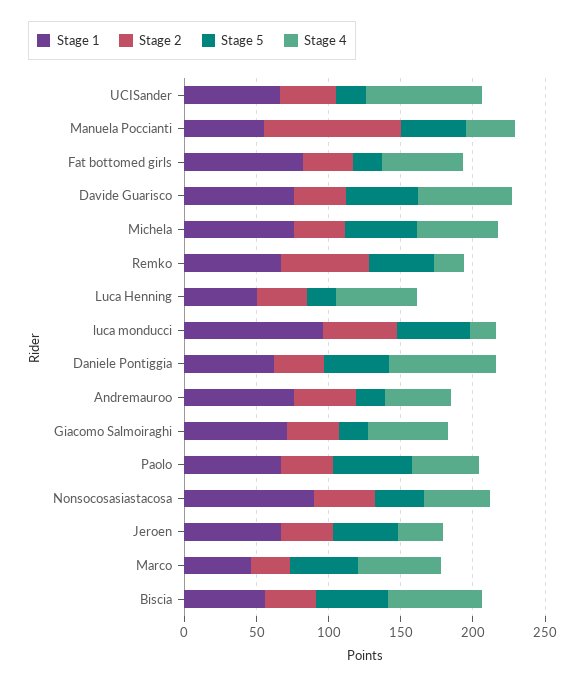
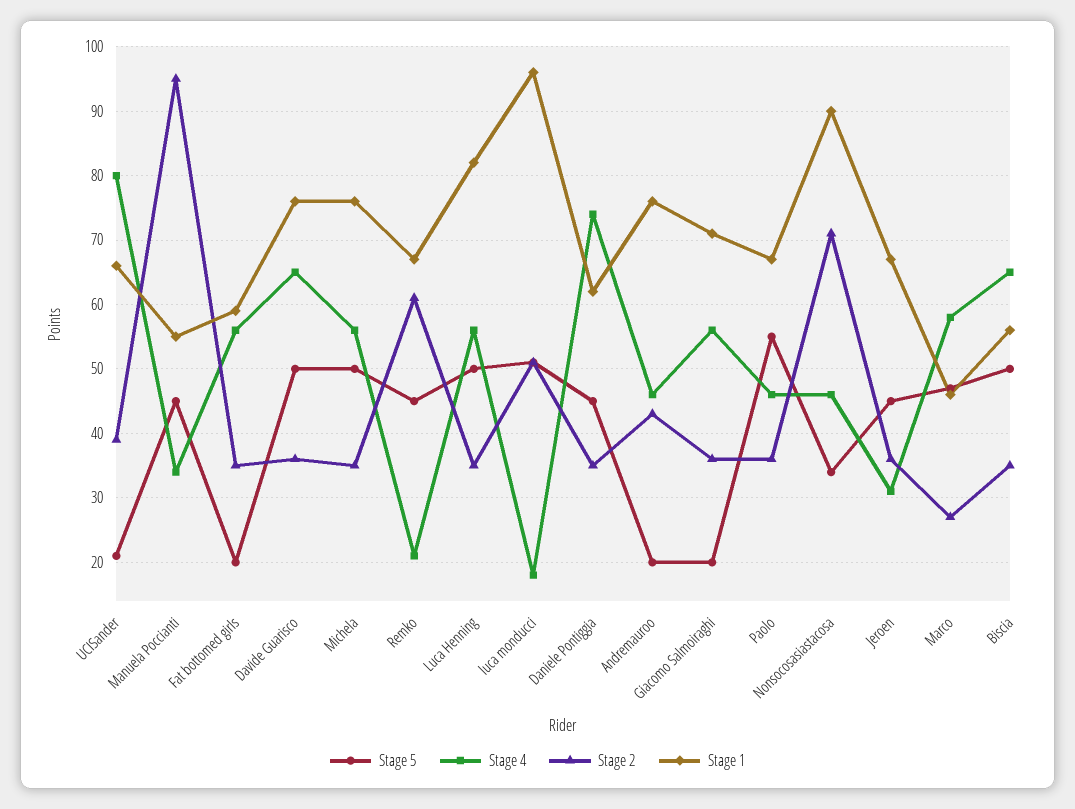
  {
    "Stage 1": {
      "UCISander": 66,
      "Manuela Poccianti": 55,
-     "Fat bottomed girls": 80,
+     "Fat bottomed girls": 59,
      "Davide Guarisco": 76,
      "Michela": 76,
      "Remko": 67,
-     "Luca Henning": 50,
+     "Luca Henning": 82,
      "luca monducci": 96,
      "Daniele Pontiggia": 62,
      "Andremauroo": 76,
      "Giacomo Salmoiraghi": 71,
      "Paolo": 67,
      "Nonsocosasiastacosa": 90,
      "Jeroen": 67,
      "Marco": 46,
      "Biscia": 56
    },
    "Stage 2": {
      "UCISander": 39,
      "Manuela Poccianti": 95,
      "Fat bottomed girls": 35,
      "Davide Guarisco": 36,
      "Michela": 35,
      "Remko": 61,
      "Luca Henning": 35,
      "luca monducci": 51,
      "Daniele Pontiggia": 35,
      "Andremauroo": 43,
      "Giacomo Salmoiraghi": 36,
      "Paolo": 36,
-     "Nonsocosasiastacosa": 40,
+     "Nonsocosasiastacosa": 71,
      "Jeroen": 36,
      "Marco": 27,
      "Biscia": 35
    },
    "Stage 5": {
      "UCISander": 21,
      "Manuela Poccianti": 45,
      "Fat bottomed girls": 20,
      "Davide Guarisco": 50,
      "Michela": 50,
      "Remko": 45,
-     "Luca Henning": 20,
+     "Luca Henning": 50,
      "luca monducci": 51,
      "Daniele Pontiggia": 45,
      "Andremauroo": 20,
      "Giacomo Salmoiraghi": 20,
      "Paolo": 55,
      "Nonsocosasiastacosa": 34,
      "Jeroen": 45,
      "Marco": 47,
      "Biscia": 50
    },
    "Stage 4": {
      "UCISander": 80,
      "Manuela Poccianti": 34,
      "Fat bottomed girls": 56,
      "Davide Guarisco": 65,
      "Michela": 56,
      "Remko": 21,
      "Luca Henning": 56,
      "luca monducci": 18,
      "Daniele Pontiggia": 74,
      "Andremauroo": 46,
      "Giacomo Salmoiraghi": 56,
      "Paolo": 46,
      "Nonsocosasiastacosa": 46,
      "Jeroen": 31,
      "Marco": 58,
      "Biscia": 65
    }
  }

